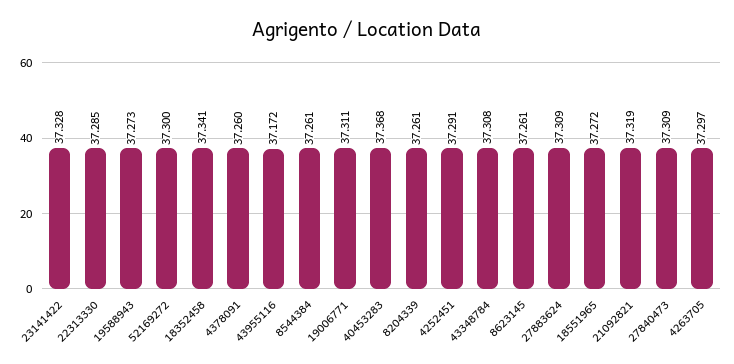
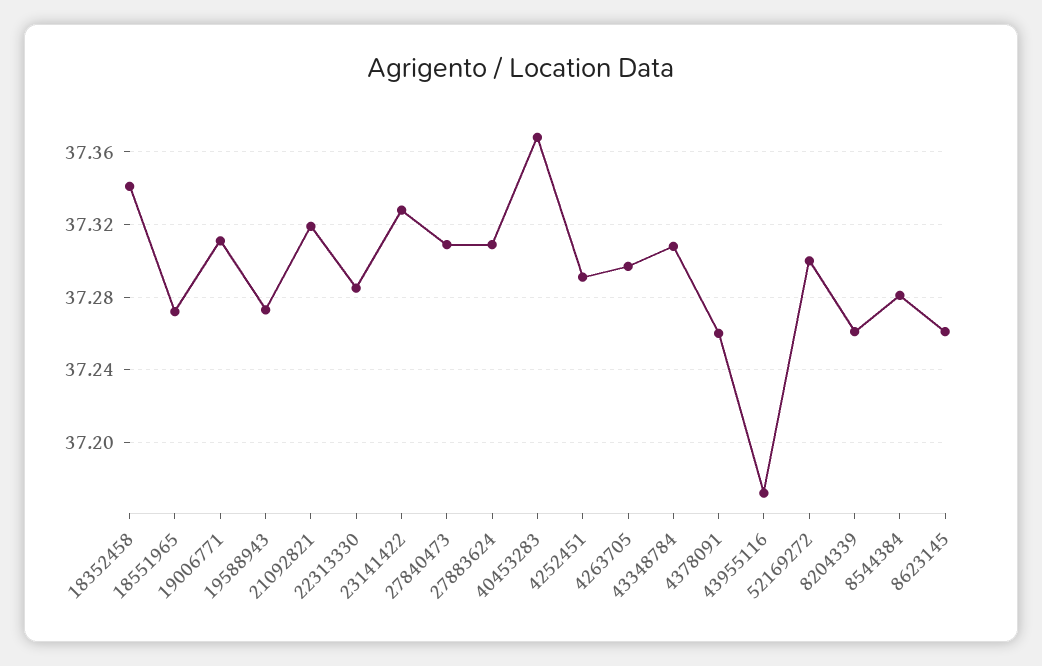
  {
    "23141422": 37.328,
    "22313330": 37.285,
    "19588943": 37.273,
    "52169272": 37.3,
    "18352458": 37.341,
    "4378091": 37.26,
    "43955116": 37.172,
-   "8544384": 37.261,
+   "8544384": 37.28,
    "19006771": 37.311,
    "40453283": 37.368,
    "8204339": 37.261,
    "4252451": 37.291,
    "43348784": 37.308,
    "8623145": 37.261,
    "27883624": 37.309,
    "18551965": 37.272,
    "21092821": 37.319,
    "27840473": 37.309,
    "4263705": 37.297
  }

